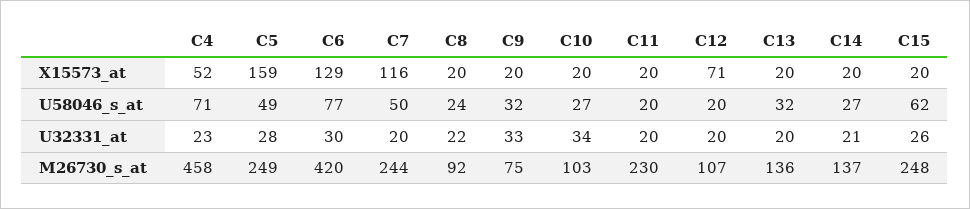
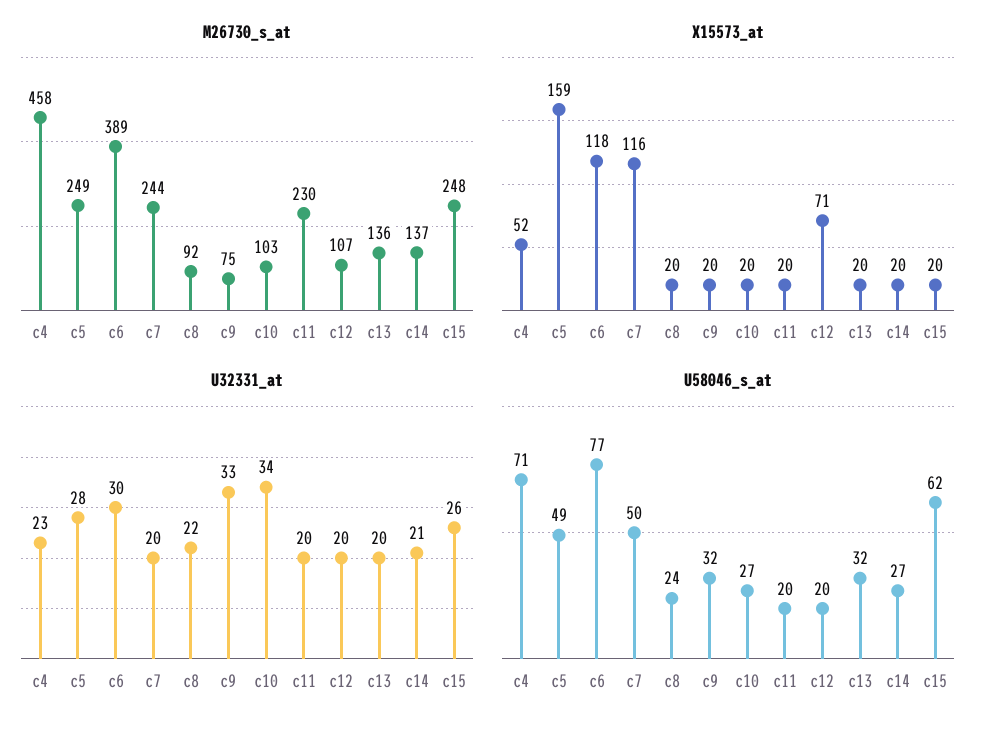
  {
    "X15573_at": {
      "C4": 52,
      "C5": 159,
-     "C6": 129,
+     "C6": 118,
      "C7": 116,
      "C8": 20,
      "C9": 20,
      "C10": 20,
      "C11": 20,
      "C12": 71,
      "C13": 20,
      "C14": 20,
      "C15": 20
    },
    "U58046_s_at": {
      "C4": 71,
      "C5": 49,
      "C6": 77,
      "C7": 50,
      "C8": 24,
      "C9": 32,
      "C10": 27,
      "C11": 20,
      "C12": 20,
      "C13": 32,
      "C14": 27,
      "C15": 62
    },
    "U32331_at": {
      "C4": 23,
      "C5": 28,
      "C6": 30,
      "C7": 20,
      "C8": 22,
      "C9": 33,
      "C10": 34,
      "C11": 20,
      "C12": 20,
      "C13": 20,
      "C14": 21,
      "C15": 26
    },
    "M26730_s_at": {
      "C4": 458,
      "C5": 249,
-     "C6": 420,
+     "C6": 389,
      "C7": 244,
      "C8": 92,
      "C9": 75,
      "C10": 103,
      "C11": 230,
      "C12": 107,
      "C13": 136,
      "C14": 137,
      "C15": 248
    }
  }

